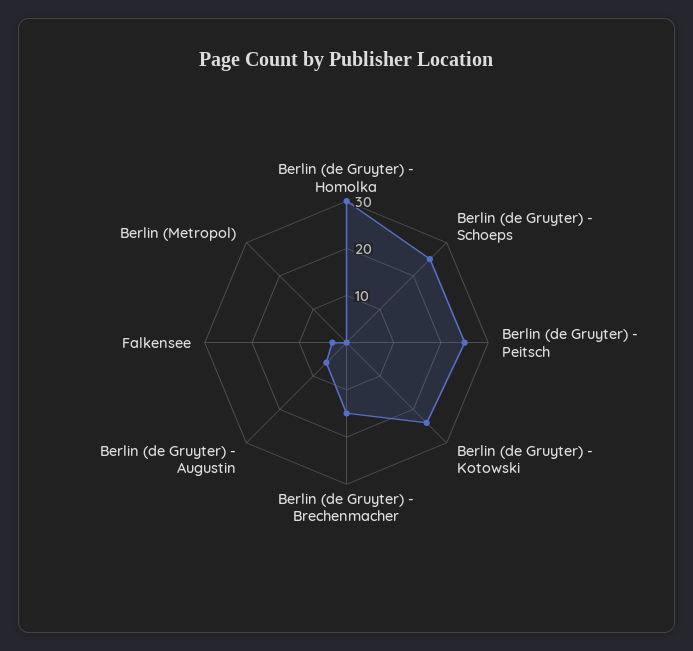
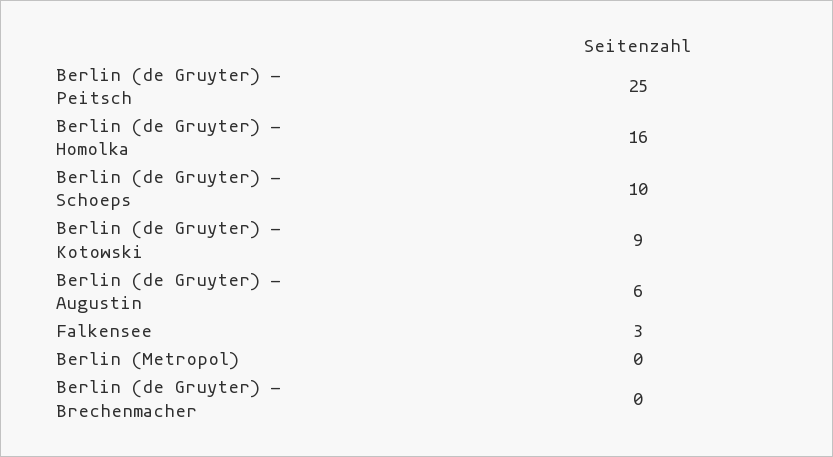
  {
-   "Berlin (de Gruyter) - Homolka": 30,
+   "Berlin (de Gruyter) - Homolka": 16,
-   "Berlin (de Gruyter) - Schoeps": 25,
+   "Berlin (de Gruyter) - Schoeps": 10,
    "Berlin (de Gruyter) - Peitsch": 25,
-   "Berlin (de Gruyter) - Kotowski": 25,
+   "Berlin (de Gruyter) - Kotowski": 9,
-   "Berlin (de Gruyter) - Brechenmacher": 15,
+   "Berlin (de Gruyter) - Brechenmacher": 0,
    "Berlin (de Gruyter) - Augustin": 6,
    "Falkensee": 3,
    "Berlin (Metropol)": 0
  }

